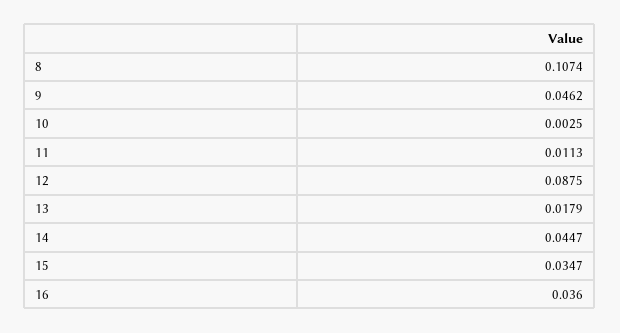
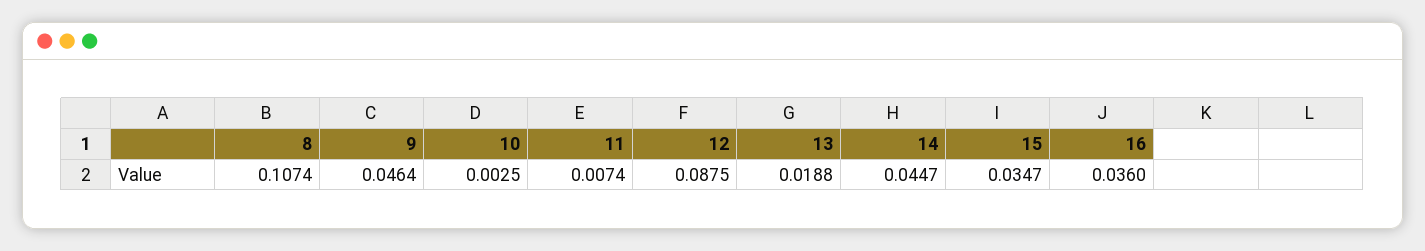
  {
    "8": 0.1074,
-   "9": 0.0462,
+   "9": 0.0464,
    "10": 0.0025,
-   "11": 0.0113,
+   "11": 0.0074,
    "12": 0.0875,
-   "13": 0.0179,
+   "13": 0.0188,
    "14": 0.0447,
    "15": 0.0347,
    "16": 0.036
  }

